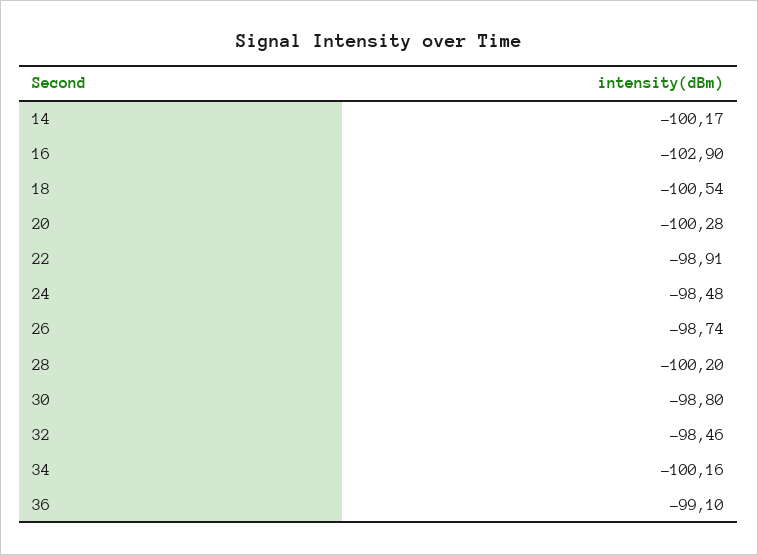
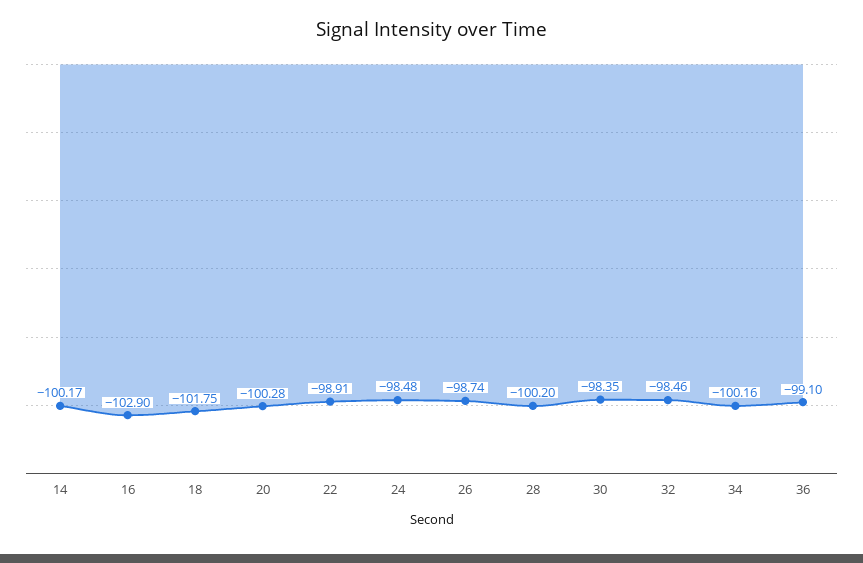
  {
    "14": -100.17,
    "16": -102.9,
-   "18": -100.54,
+   "18": -101.75,
    "20": -100.28,
    "22": -98.91,
    "24": -98.48,
    "26": -98.74,
    "28": -100.2,
-   "30": -98.8,
+   "30": -98.35,
    "32": -98.46,
    "34": -100.16,
    "36": -99.1
  }

